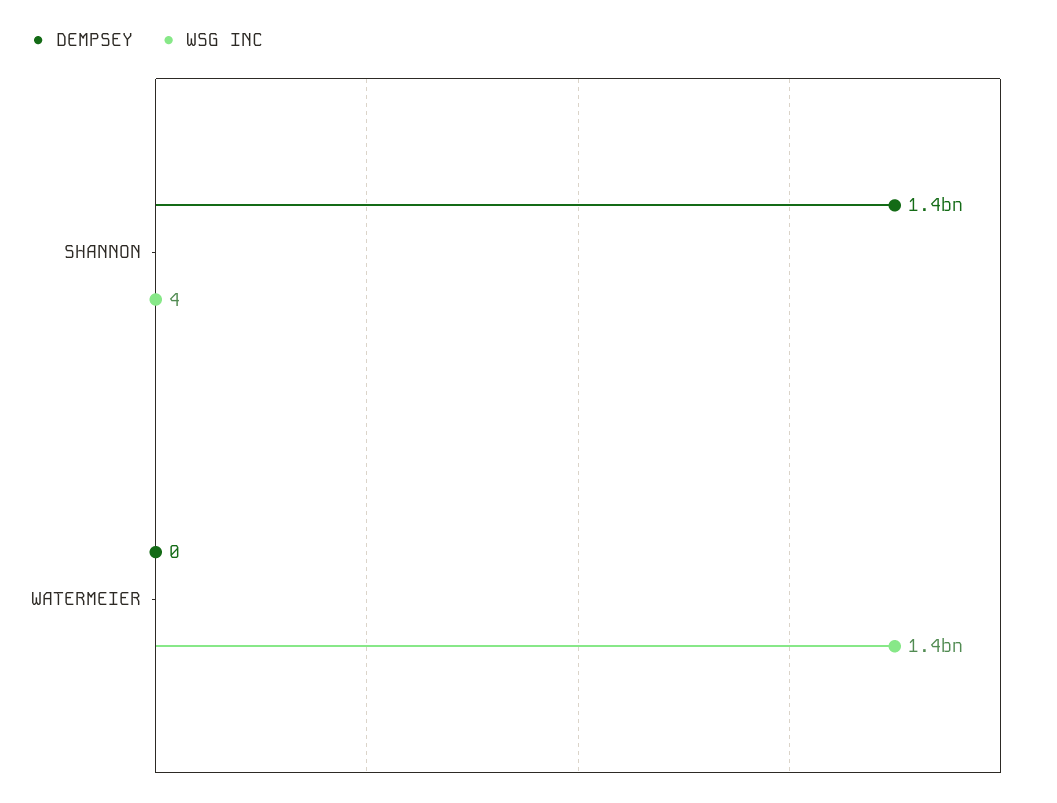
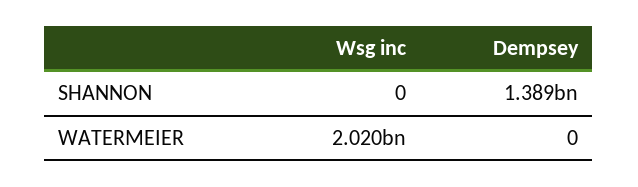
  {
    "DEMPSEY": {
      "SHANNON": 1389000000,
      "WATERMEIER": 0
    },
    "WSG INC": {
-     "SHANNON": 4,
+     "SHANNON": 0,
-     "WATERMEIER": 1400000000
+     "WATERMEIER": 2020000000
    }
  }

